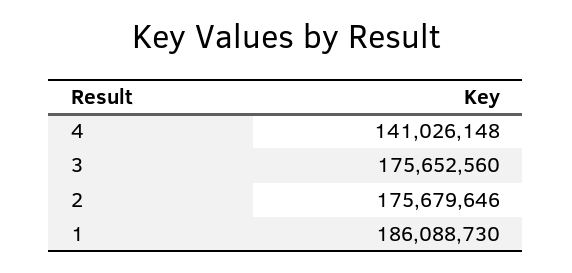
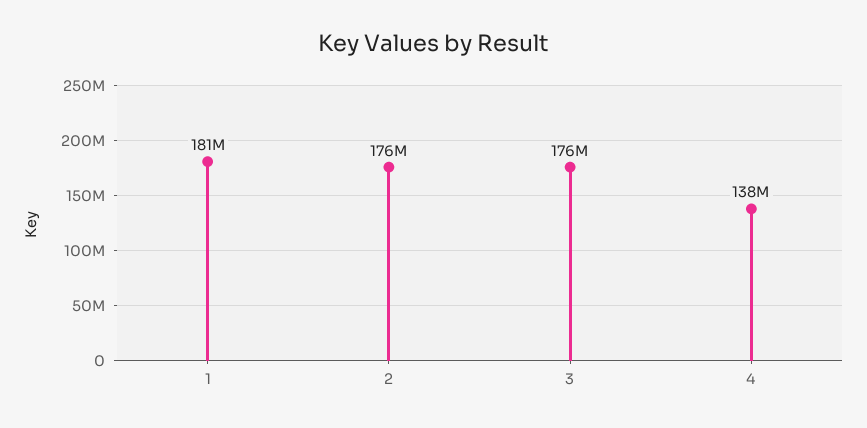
  {
-   "4": 141026148,
+   "4": 138000000,
    "3": 175652560,
    "2": 175679646,
-   "1": 186088730
+   "1": 181000000
  }

